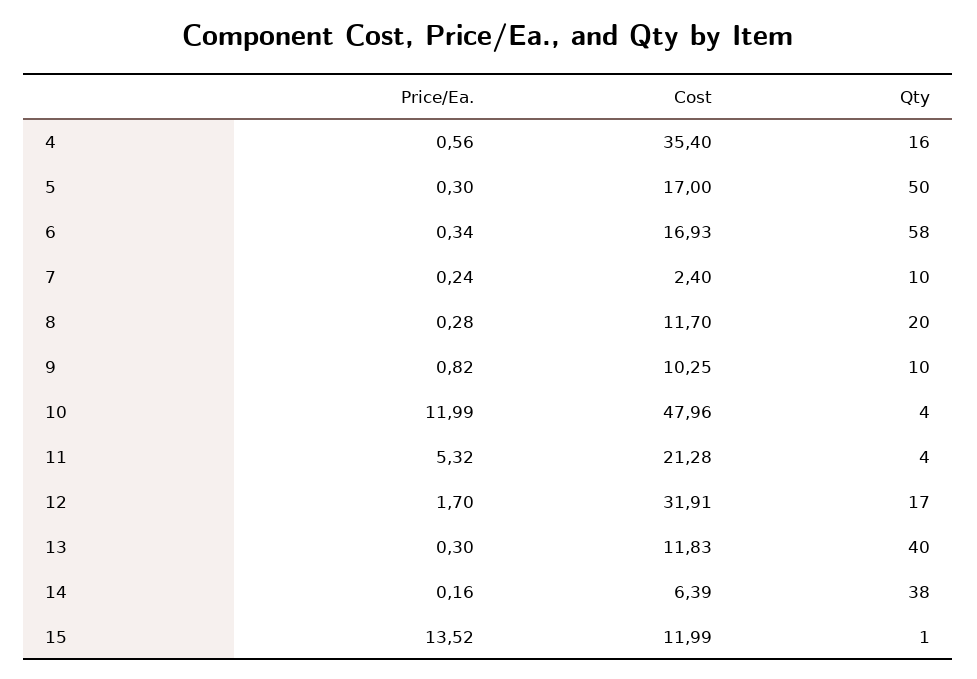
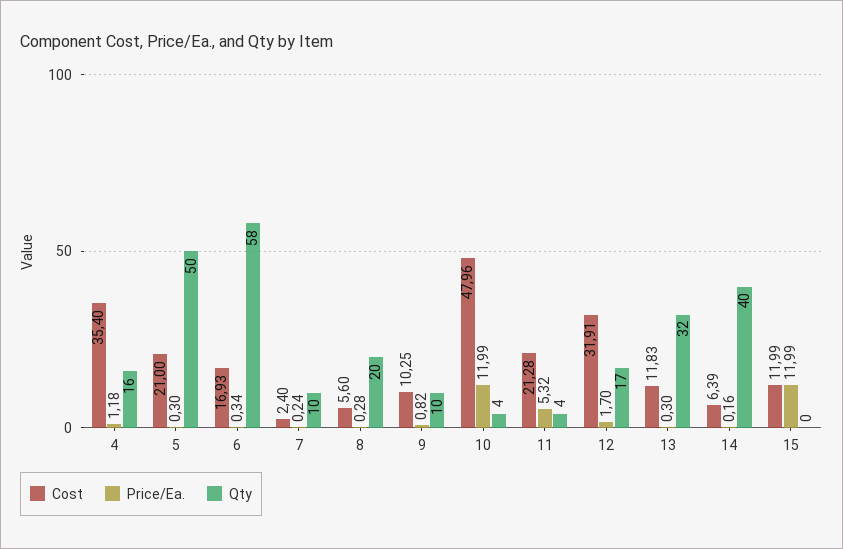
  {
    "Price/Ea.": {
-     "4": 0.56,
+     "4": 1.18,
      "5": 0.3,
      "6": 0.34,
      "7": 0.24,
      "8": 0.28,
      "9": 0.82,
      "10": 11.99,
      "11": 5.32,
      "12": 1.7,
      "13": 0.3,
      "14": 0.16,
-     "15": 13.52
+     "15": 11.99
    },
    "Cost": {
      "4": 35.4,
-     "5": 17,
+     "5": 21,
      "6": 16.93,
      "7": 2.4,
-     "8": 11.7,
+     "8": 5.6,
      "9": 10.25,
      "10": 47.96,
      "11": 21.28,
      "12": 31.91,
      "13": 11.83,
      "14": 6.39,
      "15": 11.99
    },
    "Qty": {
      "4": 16,
      "5": 50,
      "6": 58,
      "7": 10,
      "8": 20,
      "9": 10,
      "10": 4,
      "11": 4,
      "12": 17,
-     "13": 40,
+     "13": 32,
-     "14": 38,
+     "14": 40,
-     "15": 1
+     "15": 0
    }
  }

